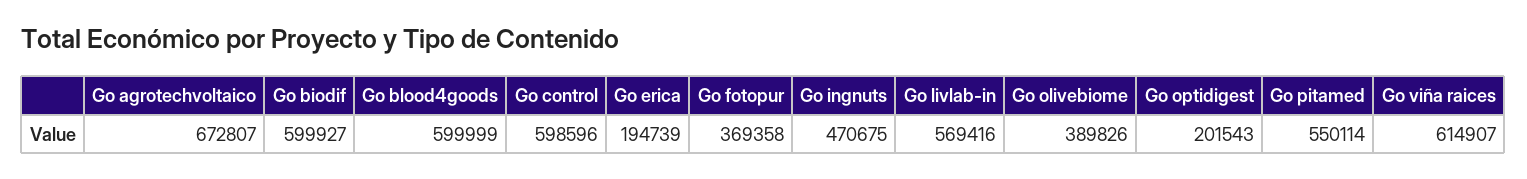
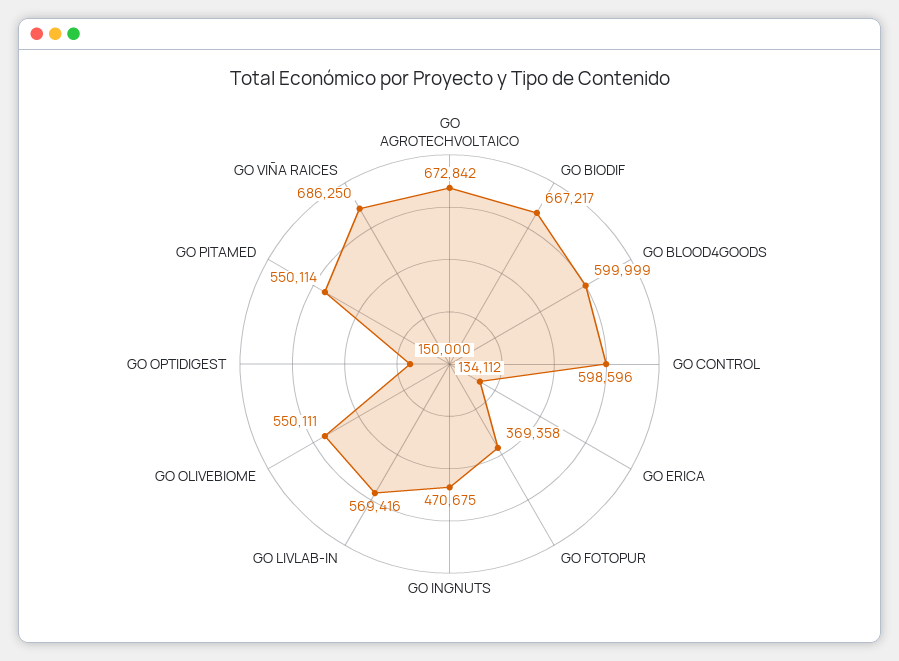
  {
-   "Go agrotechvoltaico": 672807,
+   "Go agrotechvoltaico": 672842,
-   "Go biodif": 599927,
+   "Go biodif": 667217,
    "Go blood4goods": 599999,
    "Go control": 598596,
-   "Go erica": 194739,
+   "Go erica": 134112,
    "Go fotopur": 369358,
    "Go ingnuts": 470675,
    "Go livlab-in": 569416,
-   "Go olivebiome": 389826,
+   "Go olivebiome": 550111,
-   "Go optidigest": 201543,
+   "Go optidigest": 150000,
    "Go pitamed": 550114,
-   "Go viña raices": 614907
+   "Go viña raices": 686250
  }

